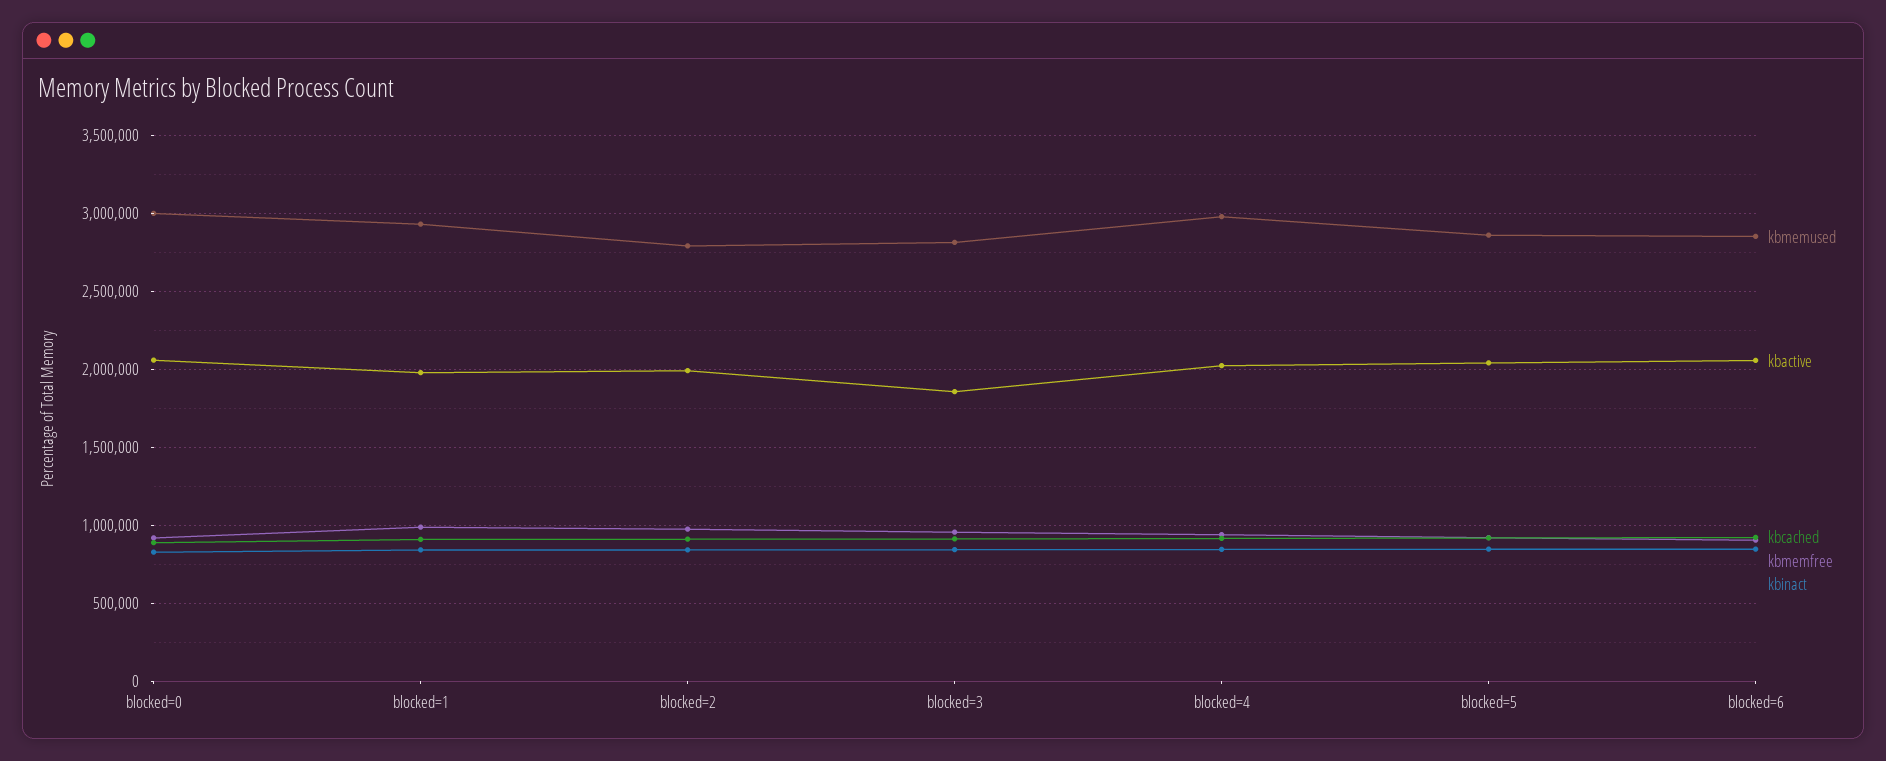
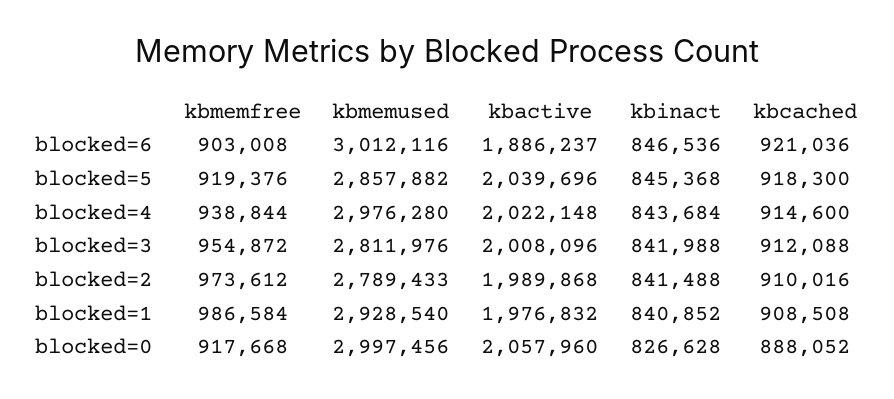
  {
    "kbmemused": {
      "blocked=0": 2997456,
      "blocked=1": 2928540,
      "blocked=2": 2789433,
      "blocked=3": 2811976,
      "blocked=4": 2976280,
      "blocked=5": 2857882,
-     "blocked=6": 2850000
+     "blocked=6": 3012116
    },
    "kbactive": {
      "blocked=0": 2057960,
      "blocked=1": 1976832,
      "blocked=2": 1989868,
-     "blocked=3": 1850000,
+     "blocked=3": 2008096,
      "blocked=4": 2022148,
      "blocked=5": 2039696,
-     "blocked=6": 2050000
+     "blocked=6": 1886237
    },
    "kbcached": {
      "blocked=0": 888052,
      "blocked=1": 908508,
      "blocked=2": 910016,
      "blocked=3": 912088,
      "blocked=4": 914600,
      "blocked=5": 918300,
      "blocked=6": 921036
    },
    "kbmemfree": {
      "blocked=0": 917668,
      "blocked=1": 986584,
      "blocked=2": 973612,
      "blocked=3": 954872,
      "blocked=4": 938844,
      "blocked=5": 919376,
      "blocked=6": 903008
    },
    "kbinact": {
      "blocked=0": 826628,
      "blocked=1": 840852,
      "blocked=2": 841488,
      "blocked=3": 841988,
      "blocked=4": 843684,
      "blocked=5": 845368,
      "blocked=6": 846536
    }
  }

